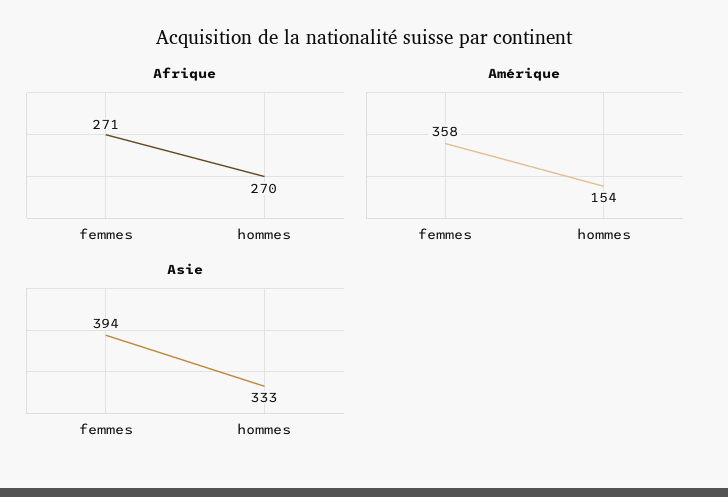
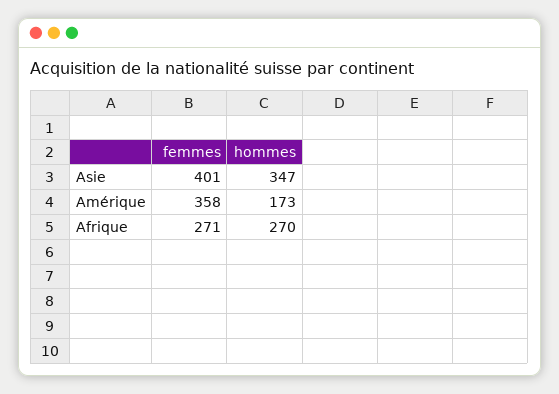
  {
    "Afrique": {
      "femmes": 271,
      "hommes": 270
    },
    "Amérique": {
      "femmes": 358,
-     "hommes": 154
+     "hommes": 173
    },
    "Asie": {
-     "femmes": 394,
+     "femmes": 401,
-     "hommes": 333
+     "hommes": 347
    }
  }

